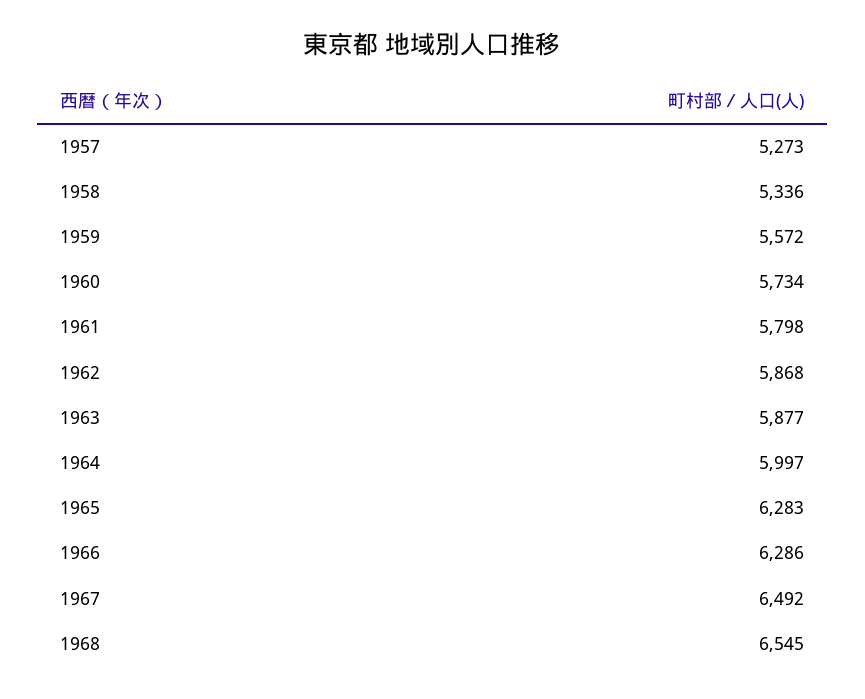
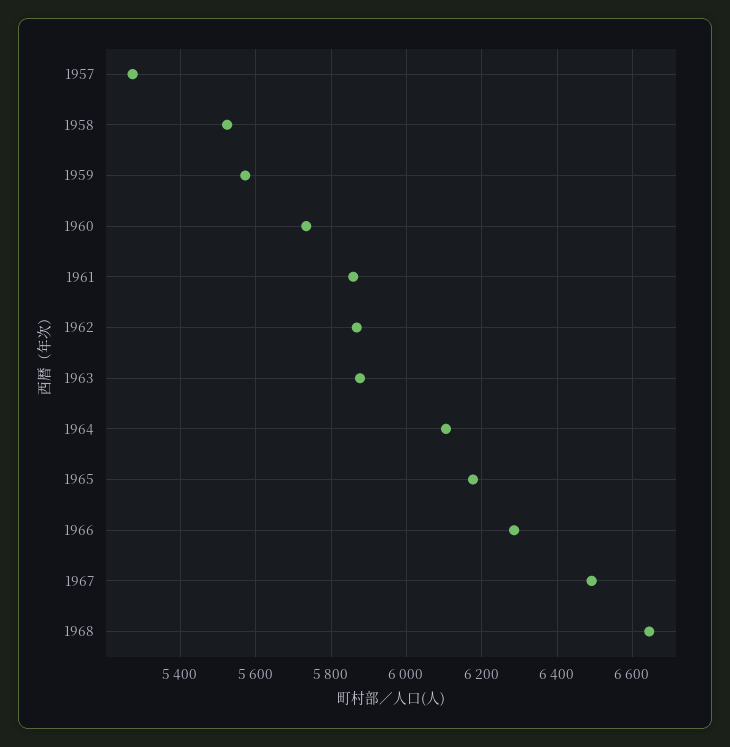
  {
    "1957": 5273,
-   "1958": 5336,
+   "1958": 5520,
    "1959": 5572,
    "1960": 5734,
-   "1961": 5798,
+   "1961": 5860,
    "1962": 5868,
    "1963": 5877,
-   "1964": 5997,
+   "1964": 6100,
-   "1965": 6283,
+   "1965": 6180,
    "1966": 6286,
    "1967": 6492,
-   "1968": 6545
+   "1968": 6640
  }

